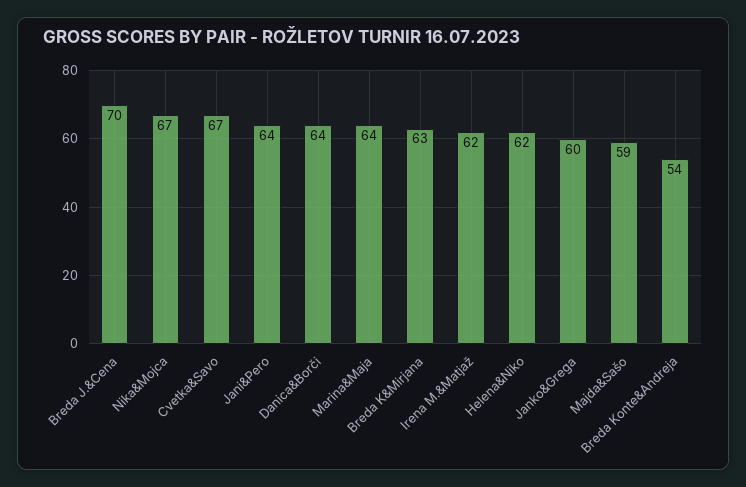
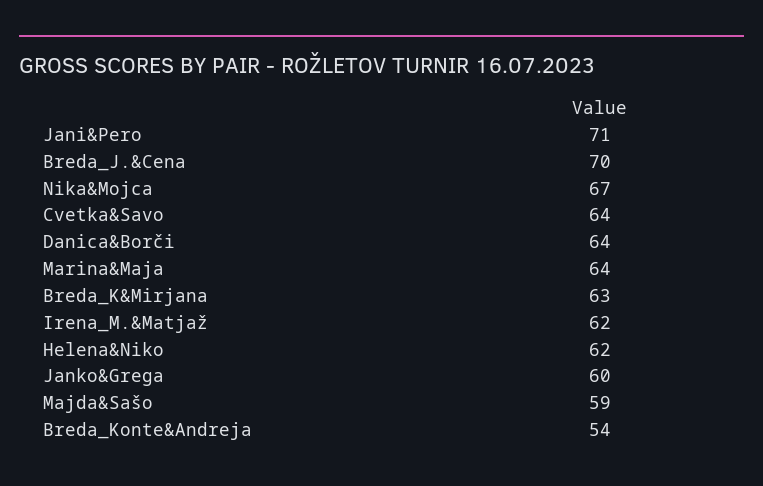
  {
    "Breda J.&Cena": 70,
    "Nika&Mojca": 67,
-   "Cvetka&Savo": 67,
+   "Cvetka&Savo": 64,
-   "Jani&Pero": 64,
+   "Jani&Pero": 71,
    "Danica&Borči": 64,
    "Marina&Maja": 64,
    "Breda K&Mirjana": 63,
    "Irena M.&Matjaž": 62,
    "Helena&Niko": 62,
    "Janko&Grega": 60,
    "Majda&Sašo": 59,
    "Breda Konte&Andreja": 54
  }

